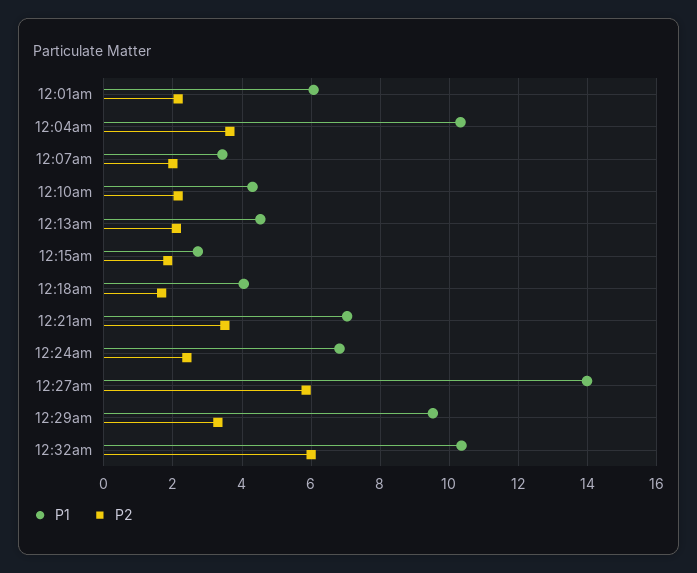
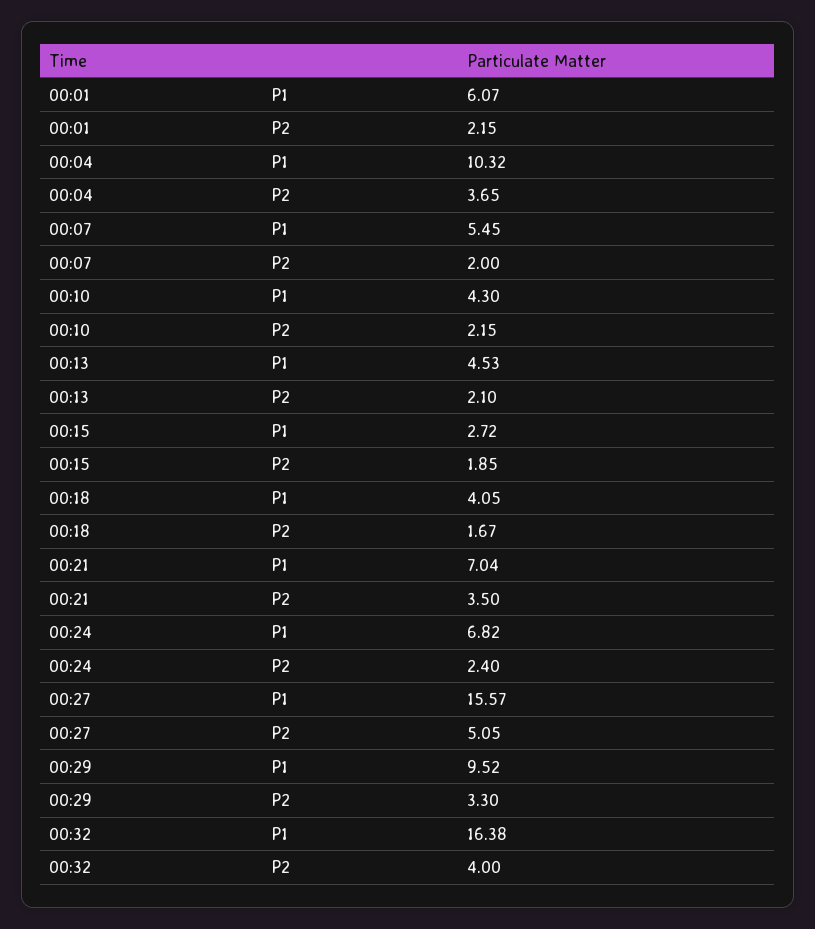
  {
    "P1": {
      "12:01am": 6.07,
      "12:04am": 10.32,
-     "12:07am": 3.4,
+     "12:07am": 5.45,
      "12:10am": 4.3,
      "12:13am": 4.53,
      "12:15am": 2.72,
      "12:18am": 4.05,
      "12:21am": 7.04,
      "12:24am": 6.82,
-     "12:27am": 14,
+     "12:27am": 15.57,
      "12:29am": 9.52,
-     "12:32am": 10.4
+     "12:32am": 16.38
    },
    "P2": {
      "12:01am": 2.15,
      "12:04am": 3.65,
      "12:07am": 2,
      "12:10am": 2.15,
      "12:13am": 2.1,
      "12:15am": 1.85,
      "12:18am": 1.67,
      "12:21am": 3.5,
      "12:24am": 2.4,
-     "12:27am": 5.8,
+     "12:27am": 5.05,
      "12:29am": 3.3,
-     "12:32am": 6
+     "12:32am": 4
    }
  }

